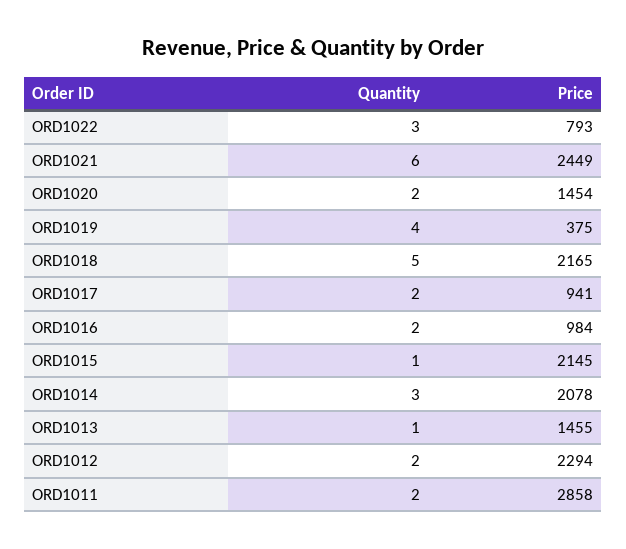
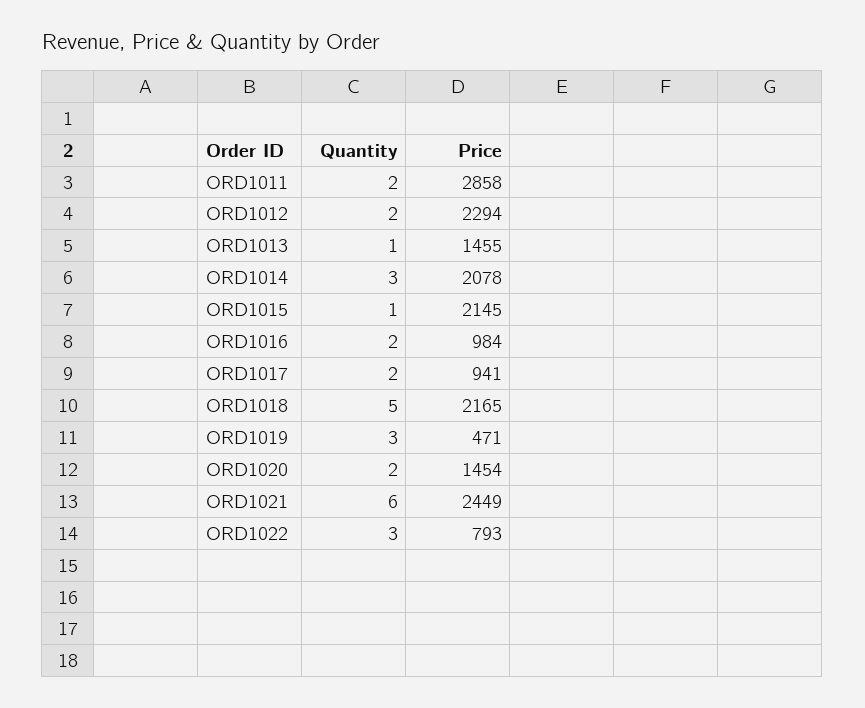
  {
    "Quantity": {
      "ORD1022": 3,
      "ORD1021": 6,
      "ORD1020": 2,
-     "ORD1019": 4,
+     "ORD1019": 3,
      "ORD1018": 5,
      "ORD1017": 2,
      "ORD1016": 2,
      "ORD1015": 1,
      "ORD1014": 3,
      "ORD1013": 1,
      "ORD1012": 2,
      "ORD1011": 2
    },
    "Price": {
      "ORD1022": 793,
      "ORD1021": 2449,
      "ORD1020": 1454,
-     "ORD1019": 375,
+     "ORD1019": 471,
      "ORD1018": 2165,
      "ORD1017": 941,
      "ORD1016": 984,
      "ORD1015": 2145,
      "ORD1014": 2078,
      "ORD1013": 1455,
      "ORD1012": 2294,
      "ORD1011": 2858
    }
  }

